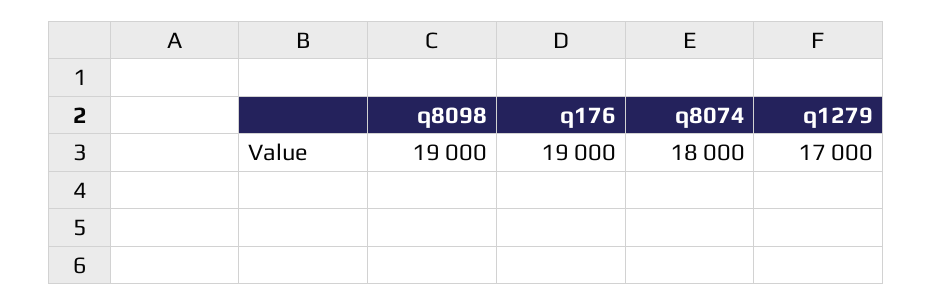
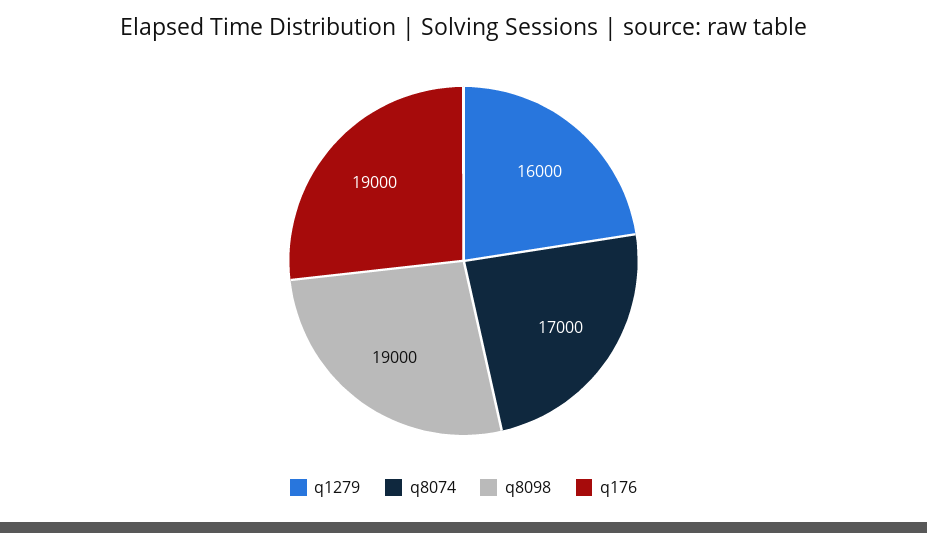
  {
    "q8098": 19000,
    "q176": 19000,
-   "q8074": 18000,
+   "q8074": 17000,
-   "q1279": 17000
+   "q1279": 16000
  }

